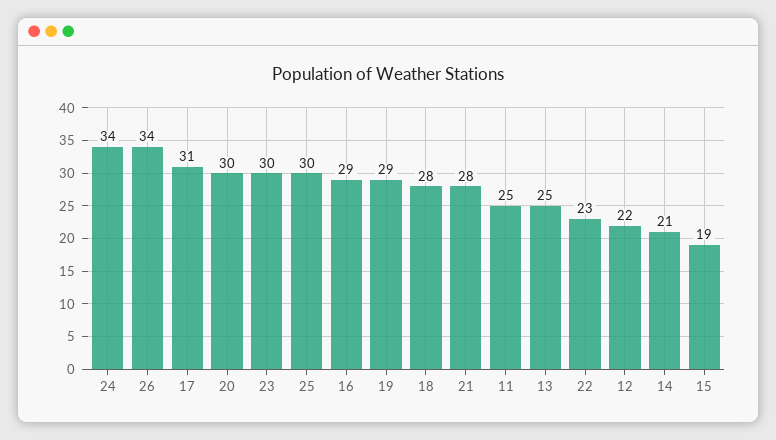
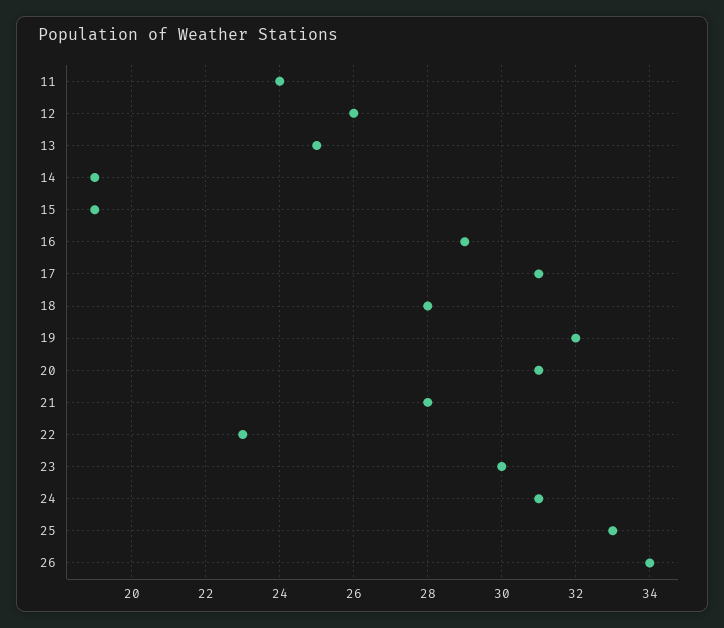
  {
-   "24": 34,
+   "24": 31,
    "26": 34,
    "17": 31,
-   "20": 30,
+   "20": 31,
    "23": 30,
-   "25": 30,
+   "25": 33,
    "16": 29,
-   "19": 29,
+   "19": 32,
    "18": 28,
    "21": 28,
-   "11": 25,
+   "11": 24,
    "13": 25,
    "22": 23,
-   "12": 22,
+   "12": 26,
-   "14": 21,
+   "14": 19,
    "15": 19
  }

